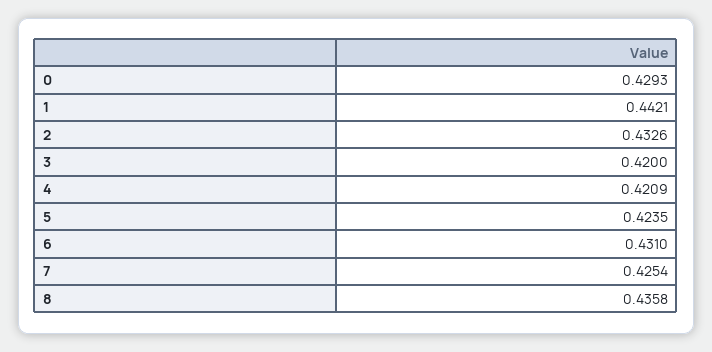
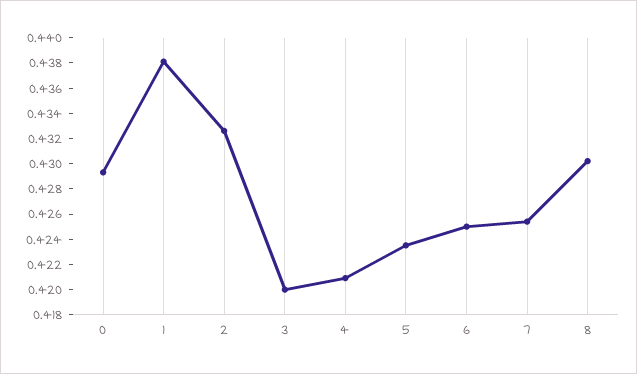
  {
    "0": 0.4293,
-   "1": 0.4421,
+   "1": 0.438,
    "2": 0.4326,
    "3": 0.42,
    "4": 0.4209,
    "5": 0.4235,
-   "6": 0.431,
+   "6": 0.425,
    "7": 0.4254,
-   "8": 0.4358
+   "8": 0.43
  }

